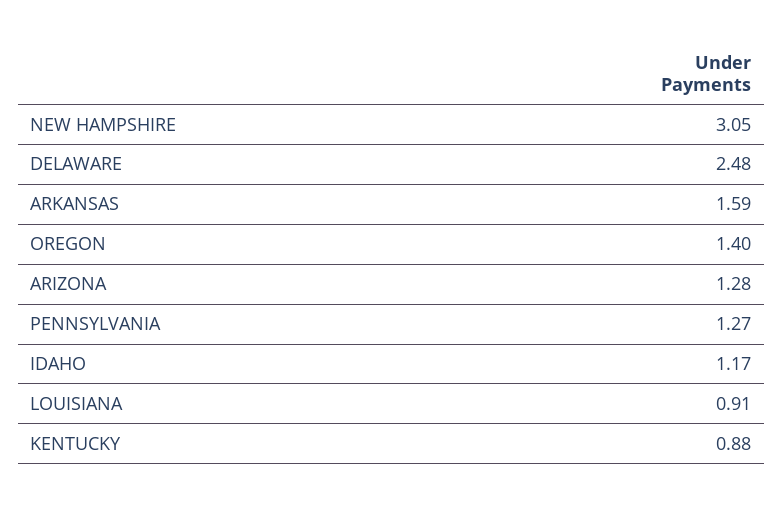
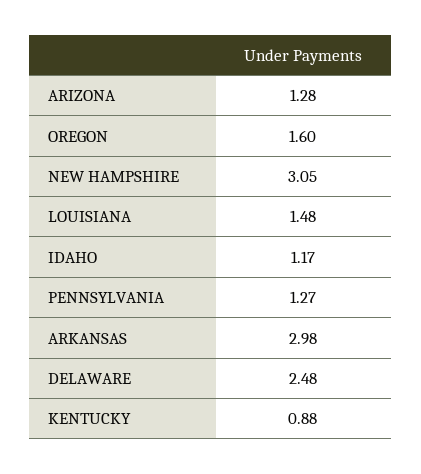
  {
    "NEW HAMPSHIRE": 3.05,
    "DELAWARE": 2.48,
-   "ARKANSAS": 1.59,
+   "ARKANSAS": 2.98,
-   "OREGON": 1.4,
+   "OREGON": 1.6,
    "ARIZONA": 1.28,
    "PENNSYLVANIA": 1.27,
    "IDAHO": 1.17,
-   "LOUISIANA": 0.91,
+   "LOUISIANA": 1.48,
    "KENTUCKY": 0.88
  }

